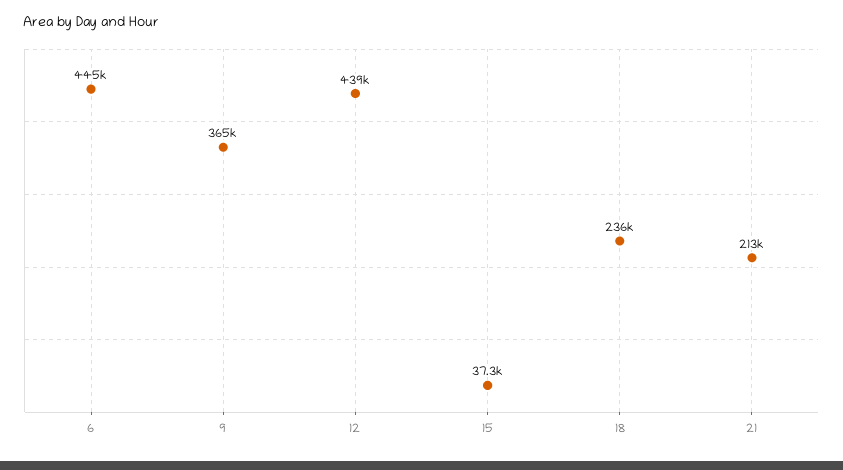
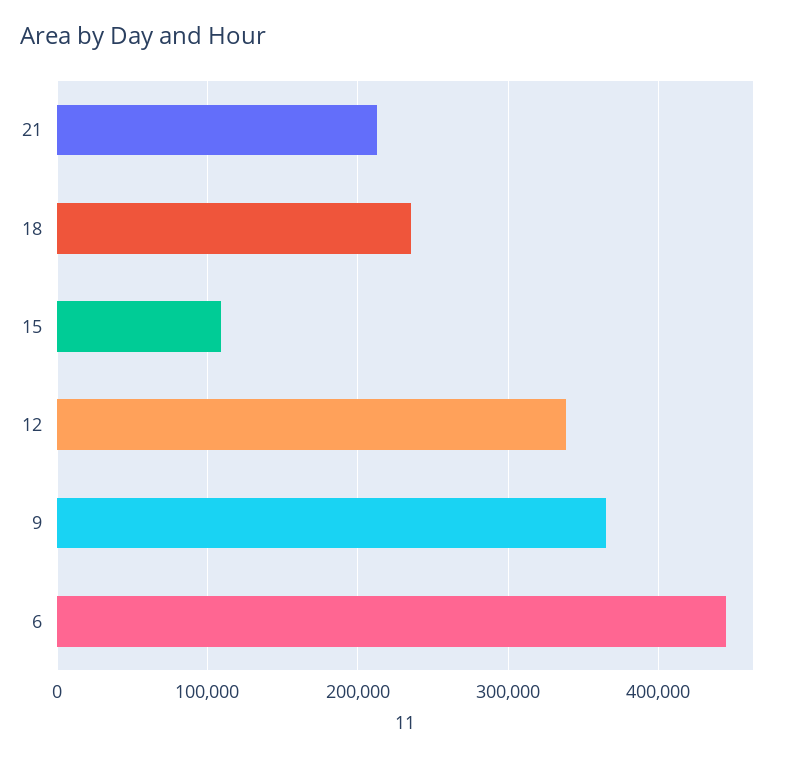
  {
    "6": 445000,
    "9": 365000,
-   "12": 439000,
+   "12": 340000,
-   "15": 37300,
+   "15": 110000,
    "18": 236000,
    "21": 213000
  }

